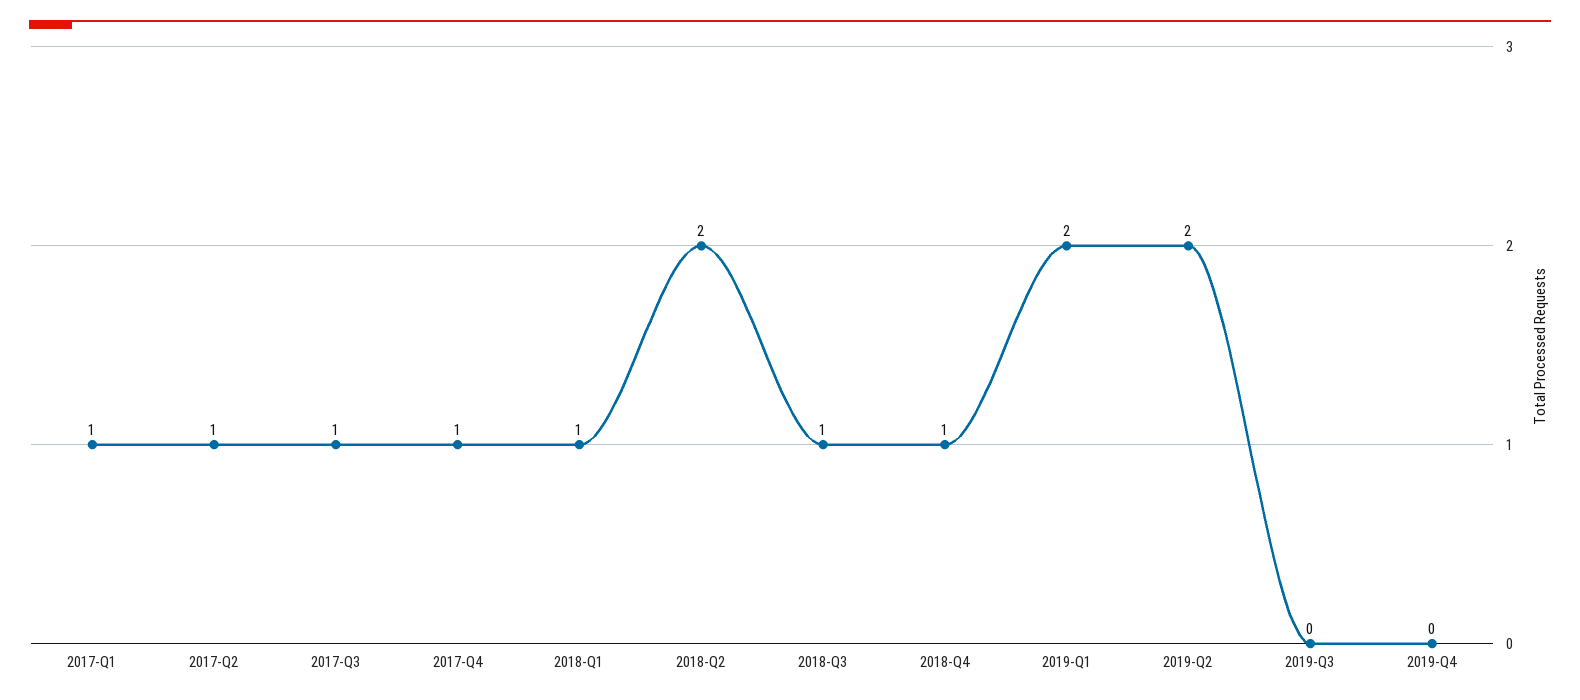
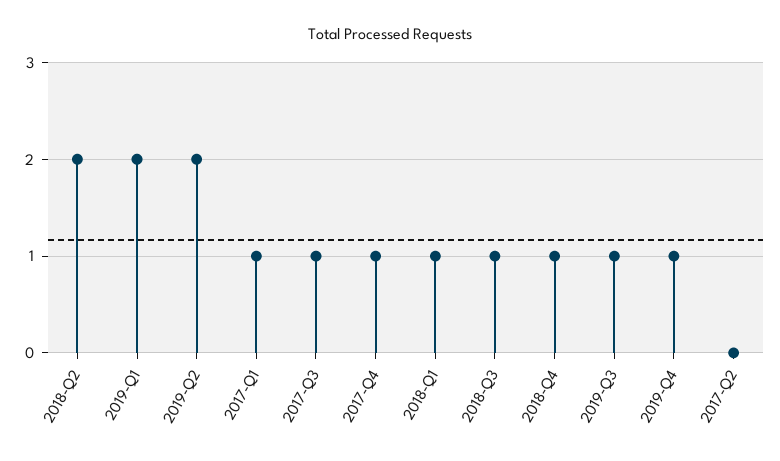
  {
    "2017-Q1": 1,
-   "2017-Q2": 1,
+   "2017-Q2": 0,
    "2017-Q3": 1,
    "2017-Q4": 1,
    "2018-Q1": 1,
    "2018-Q2": 2,
    "2018-Q3": 1,
    "2018-Q4": 1,
    "2019-Q1": 2,
    "2019-Q2": 2,
-   "2019-Q3": 0,
+   "2019-Q3": 1,
-   "2019-Q4": 0
+   "2019-Q4": 1
  }

